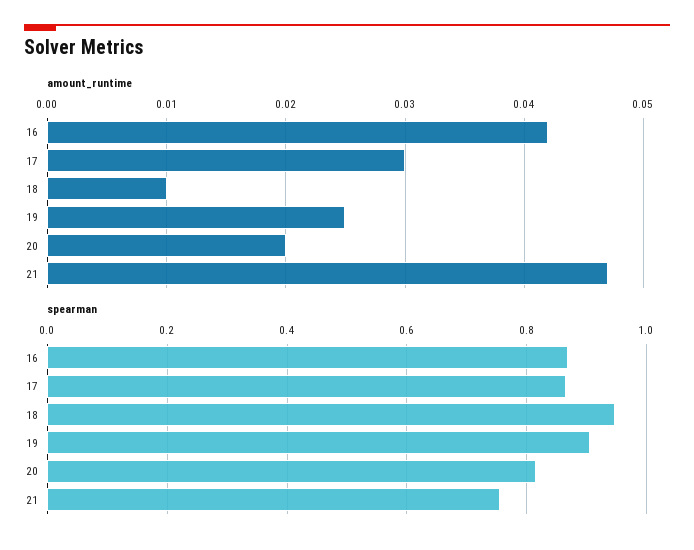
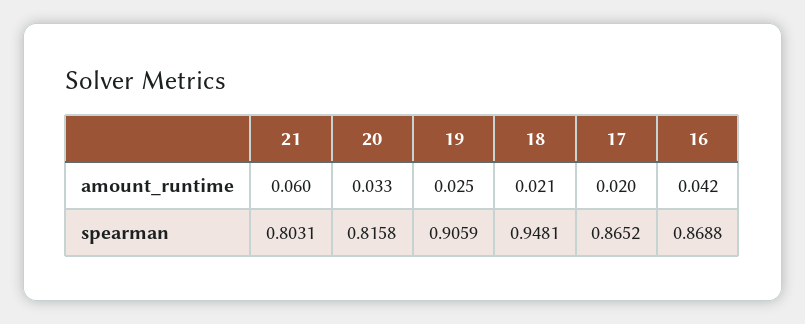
  {
    "amount_runtime": {
      "16": 0.042,
-     "17": 0.03,
+     "17": 0.02,
-     "18": 0.01,
+     "18": 0.021,
      "19": 0.025,
-     "20": 0.02,
+     "20": 0.033,
-     "21": 0.047
+     "21": 0.06
    },
    "spearman": {
      "16": 0.8688,
      "17": 0.8652,
      "18": 0.9481,
      "19": 0.9059,
      "20": 0.8158,
-     "21": 0.76
+     "21": 0.8031
    }
  }

